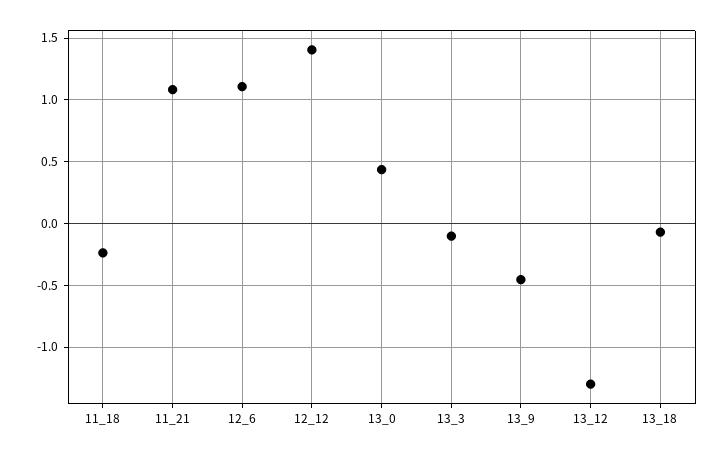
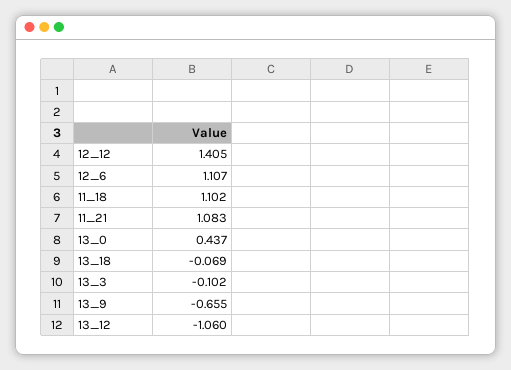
  {
-   "11_18": -0.25,
+   "11_18": 1.102,
    "11_21": 1.083,
    "12_6": 1.107,
    "12_12": 1.405,
    "13_0": 0.437,
    "13_3": -0.102,
-   "13_9": -0.45,
+   "13_9": -0.655,
-   "13_12": -1.3,
+   "13_12": -1.06,
    "13_18": -0.069
  }

